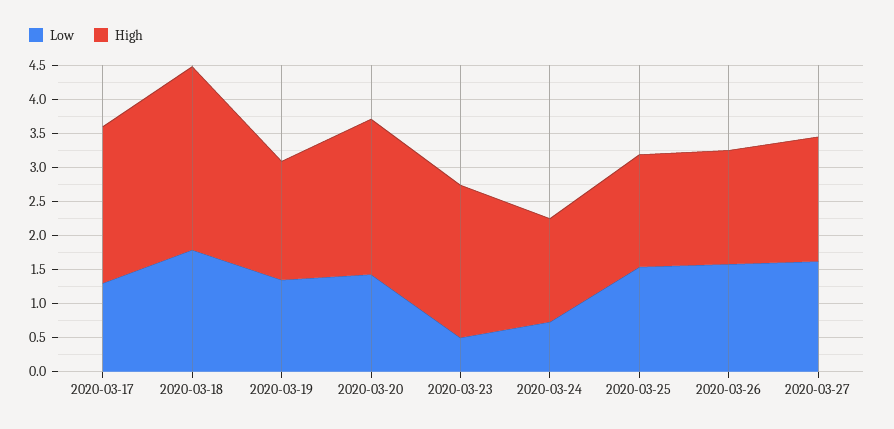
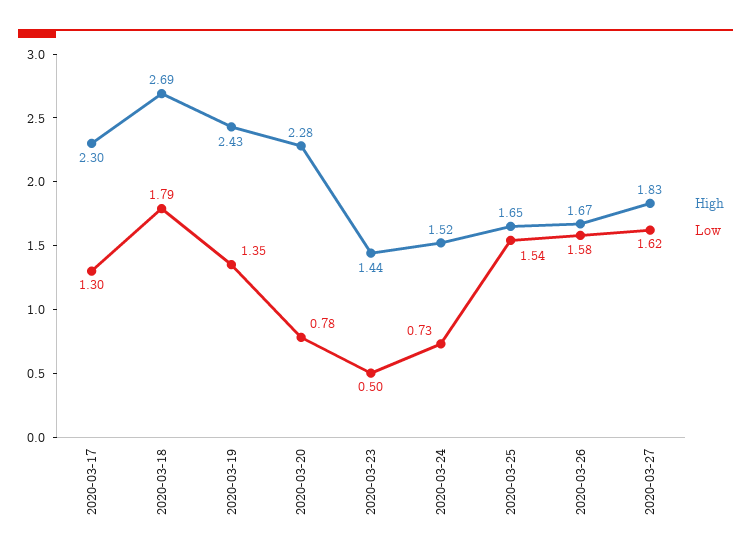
  {
    "Low": {
      "2020-03-17": 1.3,
      "2020-03-18": 1.79,
      "2020-03-19": 1.35,
-     "2020-03-20": 1.5,
+     "2020-03-20": 0.78,
      "2020-03-23": 0.5,
      "2020-03-24": 0.73,
      "2020-03-25": 1.54,
      "2020-03-26": 1.58,
      "2020-03-27": 1.62
    },
    "High": {
      "2020-03-17": 2.3,
      "2020-03-18": 2.69,
-     "2020-03-19": 1.75,
+     "2020-03-19": 2.43,
      "2020-03-20": 2.28,
-     "2020-03-23": 2.25,
+     "2020-03-23": 1.44,
      "2020-03-24": 1.52,
      "2020-03-25": 1.65,
      "2020-03-26": 1.67,
      "2020-03-27": 1.83
    }
  }

